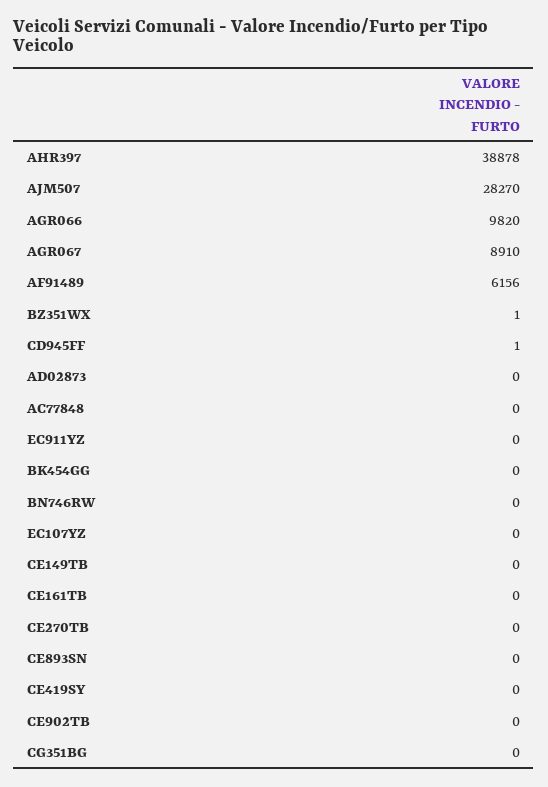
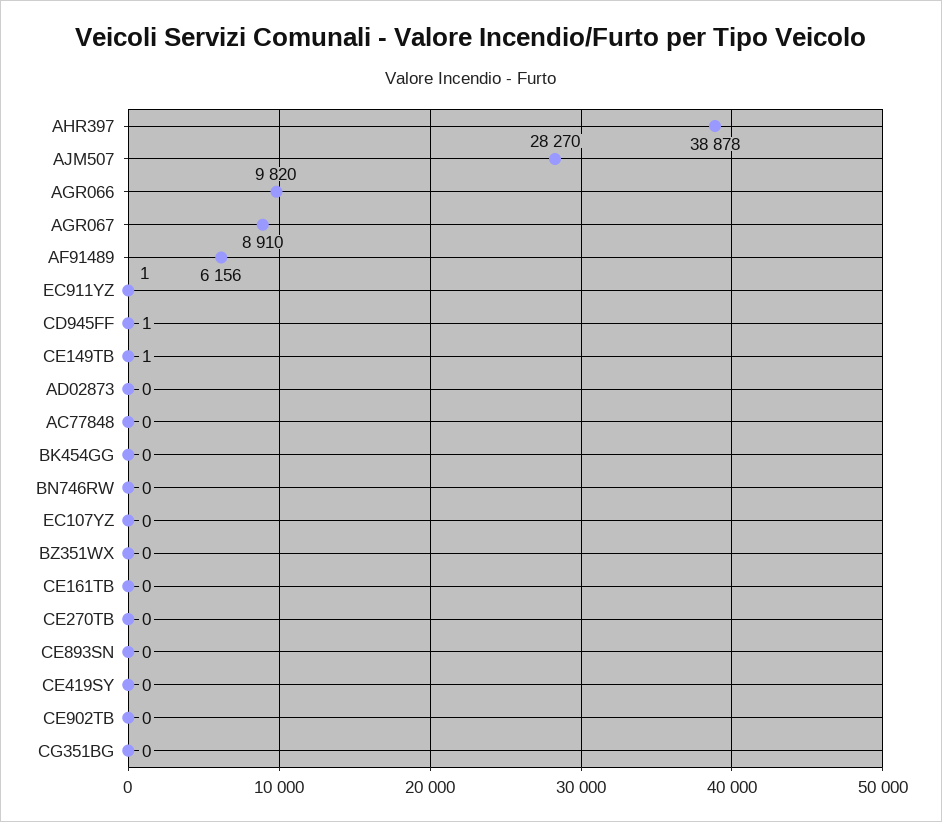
  {
    "AHR397": 38878,
    "AJM507": 28270,
    "AGR066": 9820,
    "AGR067": 8910,
    "AF91489": 6156,
-   "BZ351WX": 1,
+   "BZ351WX": 0,
    "CD945FF": 1,
    "AD02873": 0,
    "AC77848": 0,
-   "EC911YZ": 0,
+   "EC911YZ": 1,
    "BK454GG": 0,
    "BN746RW": 0,
    "EC107YZ": 0,
-   "CE149TB": 0,
+   "CE149TB": 1,
    "CE161TB": 0,
    "CE270TB": 0,
    "CE893SN": 0,
    "CE419SY": 0,
    "CE902TB": 0,
    "CG351BG": 0
  }

